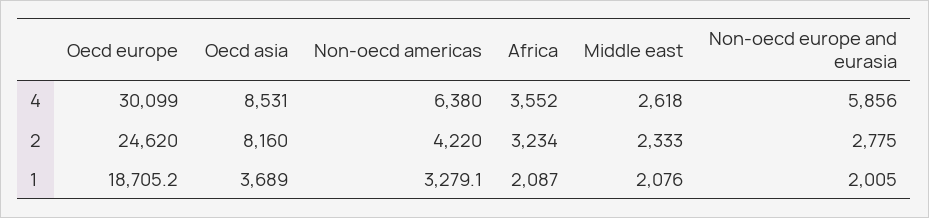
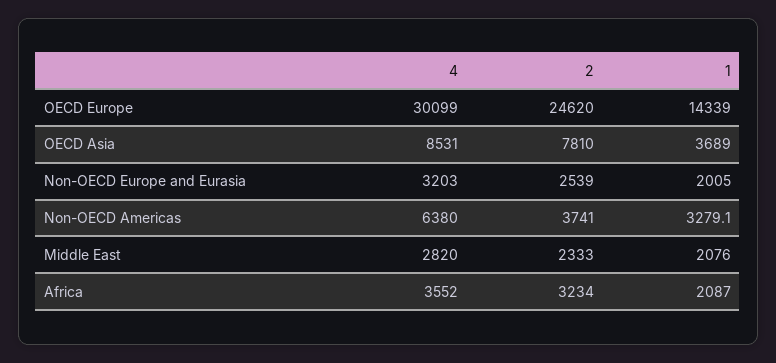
  {
    "Oecd europe": {
      "4": 30099,
      "2": 24620,
-     "1": 18705.2
+     "1": 14339
    },
    "Oecd asia": {
      "4": 8531,
-     "2": 8160,
+     "2": 7810,
      "1": 3689
    },
    "Non-oecd americas": {
      "4": 6380,
-     "2": 4220,
+     "2": 3741,
      "1": 3279.1
    },
    "Africa": {
      "4": 3552,
      "2": 3234,
      "1": 2087
    },
    "Middle east": {
-     "4": 2618,
+     "4": 2820,
      "2": 2333,
      "1": 2076
    },
    "Non-oecd europe and eurasia": {
-     "4": 5856,
+     "4": 3203,
-     "2": 2775,
+     "2": 2539,
      "1": 2005
    }
  }

